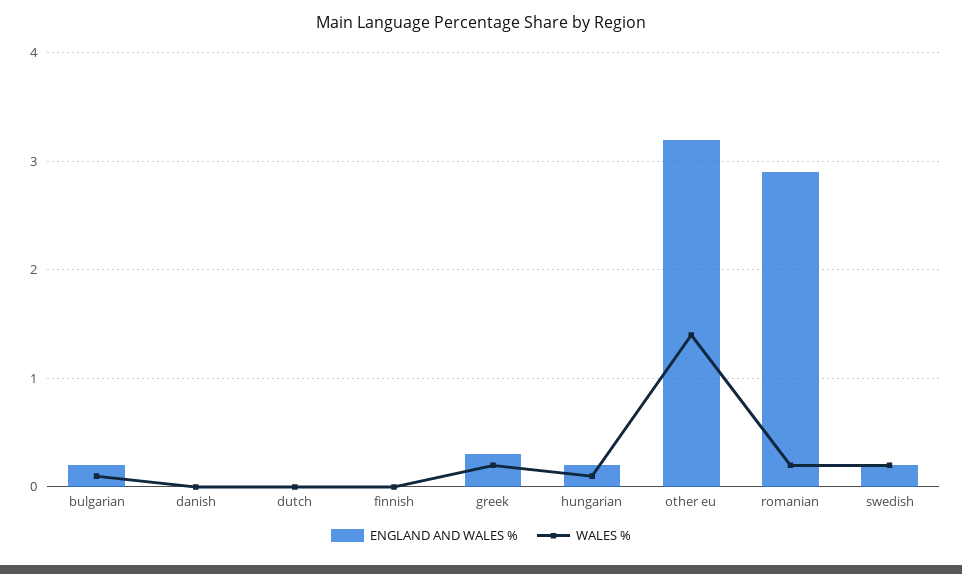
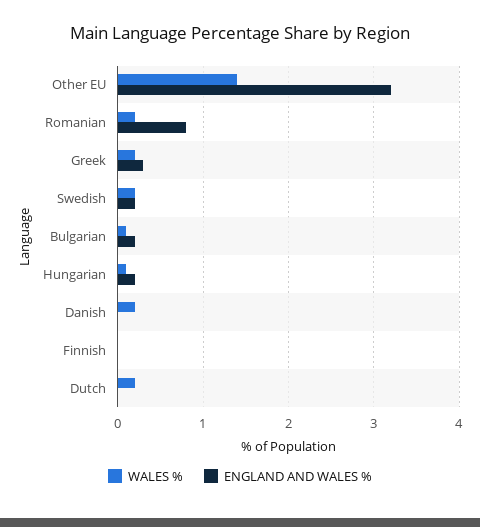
  {
    "ENGLAND AND WALES %": {
      "bulgarian": 0.2,
      "danish": 0,
      "dutch": 0,
      "finnish": 0,
      "greek": 0.3,
      "hungarian": 0.2,
      "other eu": 3.2,
-     "romanian": 2.9,
+     "romanian": 0.8,
      "swedish": 0.2
    },
    "WALES %": {
      "bulgarian": 0.1,
-     "danish": 0,
+     "danish": 0.2,
-     "dutch": 0,
+     "dutch": 0.2,
      "finnish": 0,
      "greek": 0.2,
      "hungarian": 0.1,
      "other eu": 1.4,
      "romanian": 0.2,
      "swedish": 0.2
    }
  }

